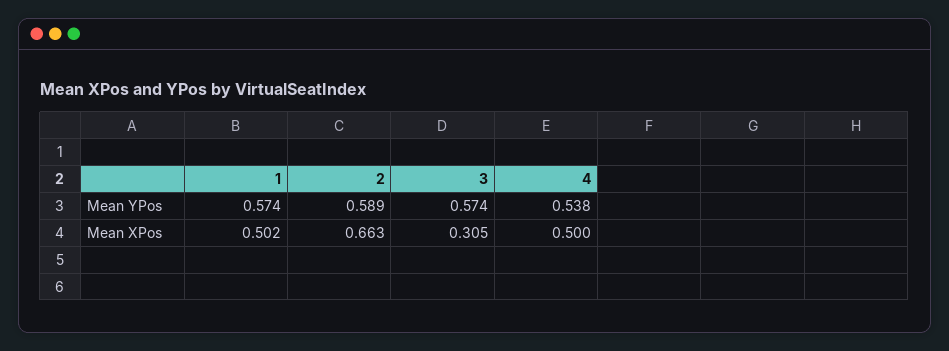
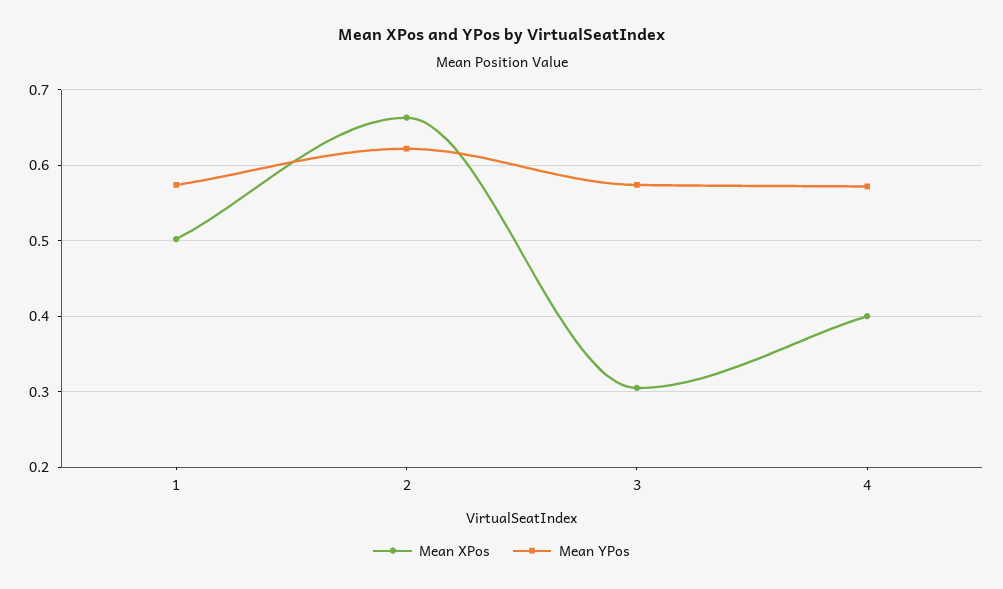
  {
    "Mean YPos": {
      "1": 0.574,
-     "2": 0.589,
+     "2": 0.62,
      "3": 0.574,
-     "4": 0.538
+     "4": 0.57
    },
    "Mean XPos": {
      "1": 0.502,
      "2": 0.663,
      "3": 0.305,
-     "4": 0.5
+     "4": 0.4
    }
  }

